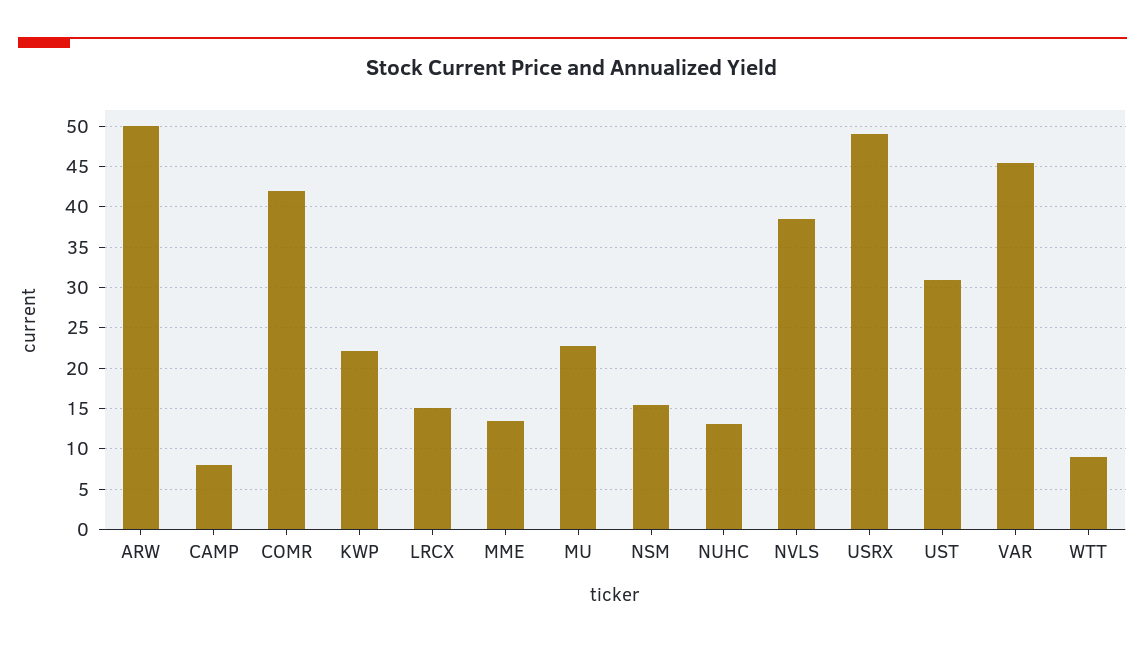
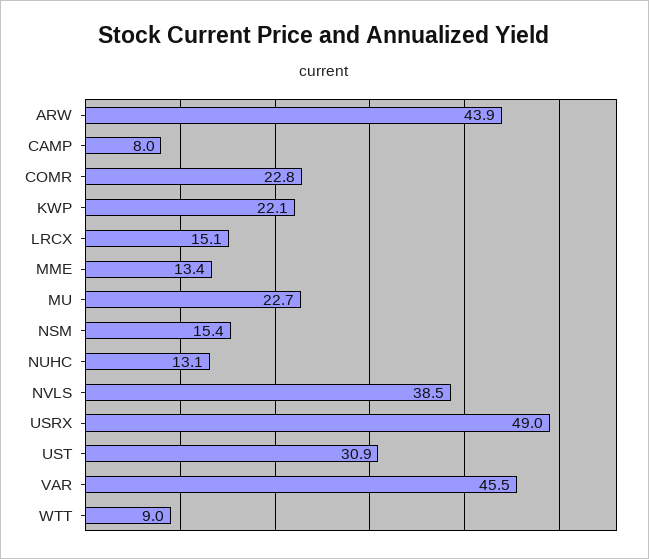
  {
-   "ARW": 50,
+   "ARW": 43.9,
    "CAMP": 8,
-   "COMR": 42,
+   "COMR": 22.8,
    "KWP": 22.1,
    "LRCX": 15.1,
    "MME": 13.4,
    "MU": 22.7,
    "NSM": 15.4,
    "NUHC": 13.1,
    "NVLS": 38.5,
    "USRX": 49,
    "UST": 30.9,
    "VAR": 45.5,
    "WTT": 9
  }

